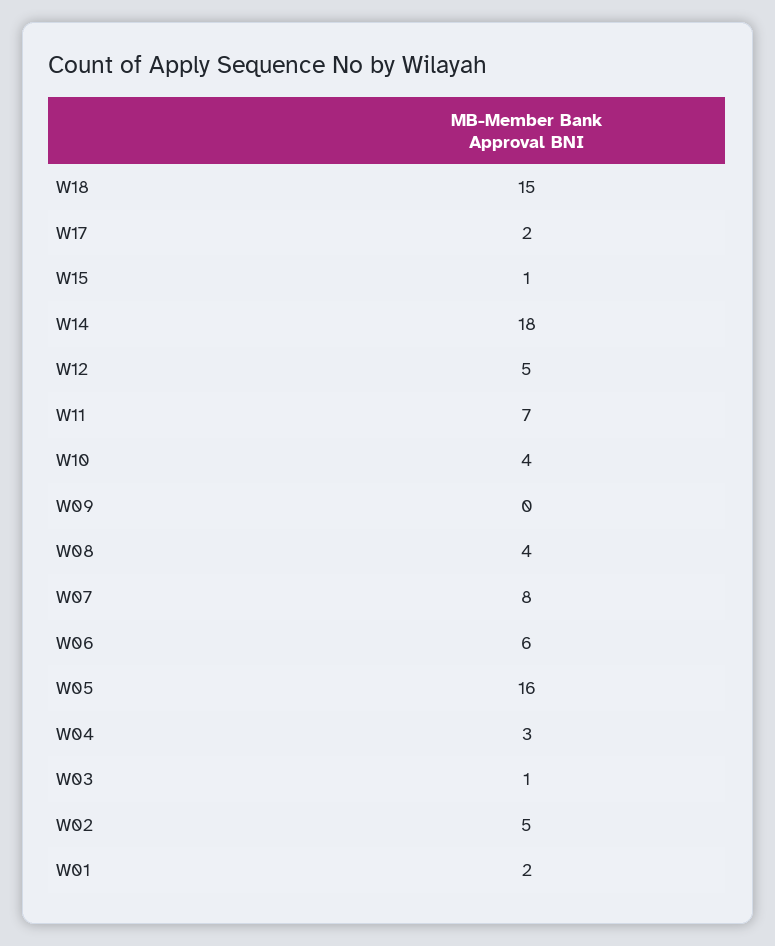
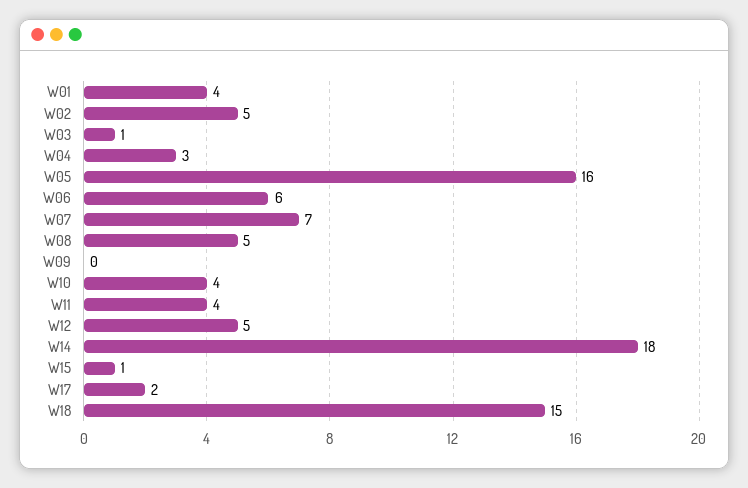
  {
    "W18": 15,
    "W17": 2,
    "W15": 1,
    "W14": 18,
    "W12": 5,
-   "W11": 7,
+   "W11": 4,
    "W10": 4,
    "W09": 0,
-   "W08": 4,
+   "W08": 5,
-   "W07": 8,
+   "W07": 7,
    "W06": 6,
    "W05": 16,
    "W04": 3,
    "W03": 1,
    "W02": 5,
-   "W01": 2
+   "W01": 4
  }

